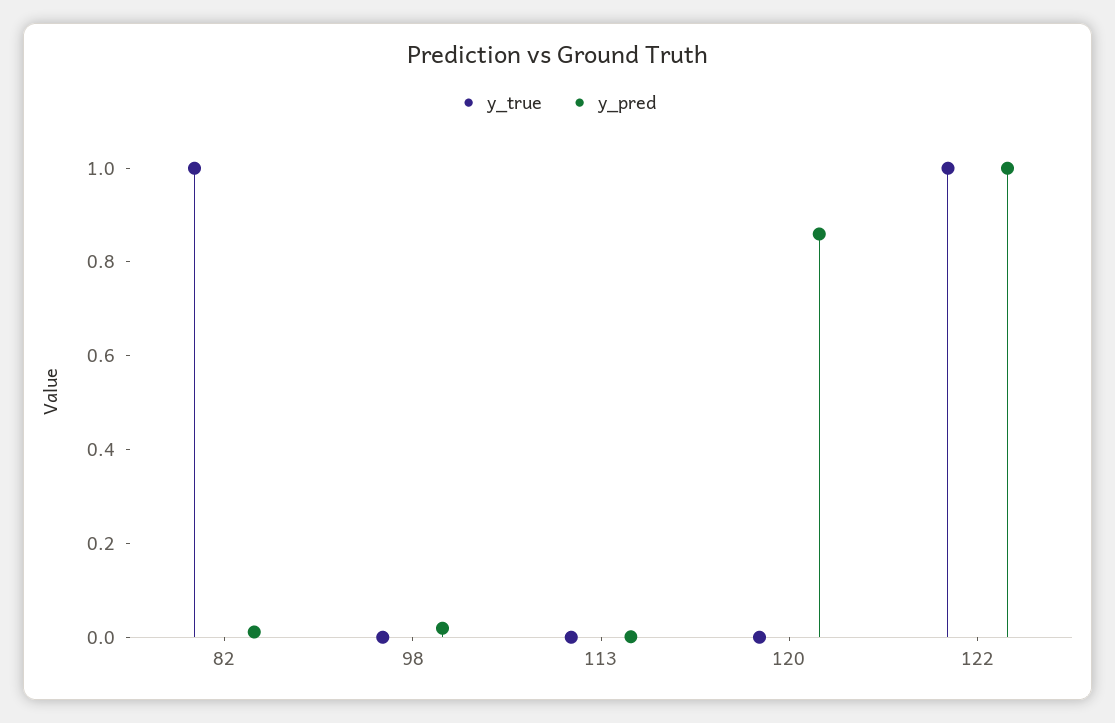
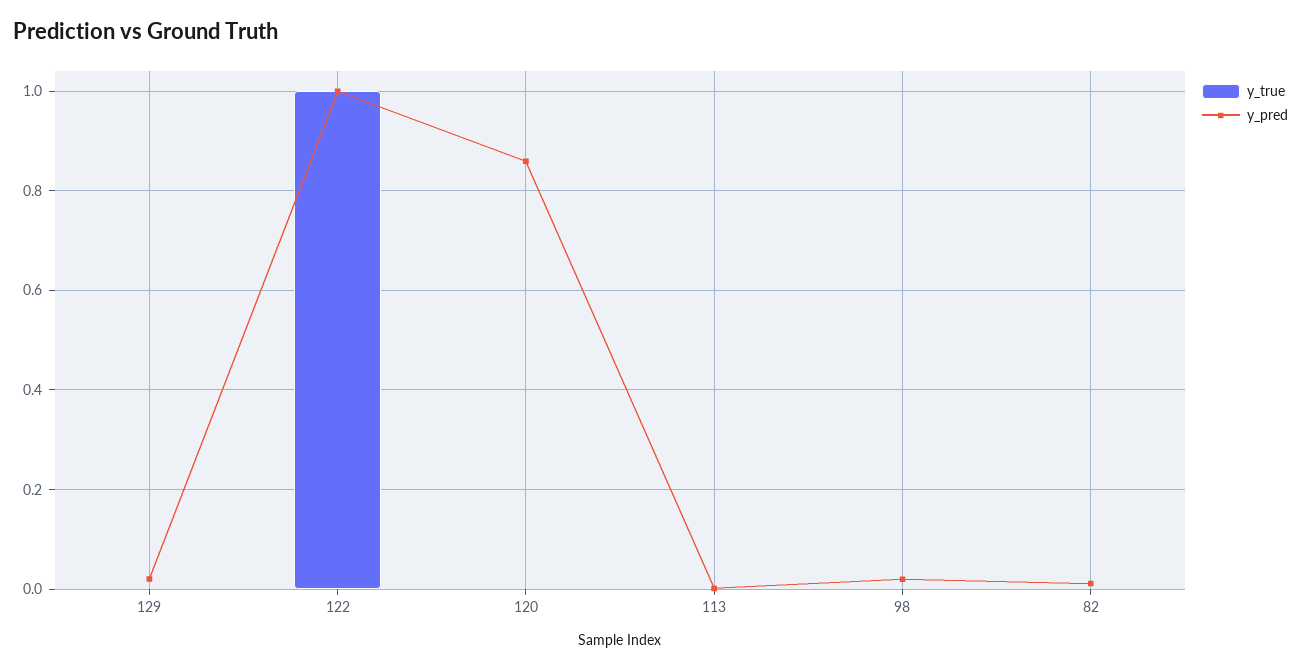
  {
    "y_true": {
-     "82": 1,
+     "82": 0,
      "98": 0,
      "113": 0,
      "120": 0,
-     "122": 1
+     "122": 1,
+     "129": 0
    },
    "y_pred": {
      "82": 0.02,
      "98": 0.02,
      "113": 0,
      "120": 0.86,
-     "122": 1
+     "122": 1,
+     "129": 0.02
    }
  }

